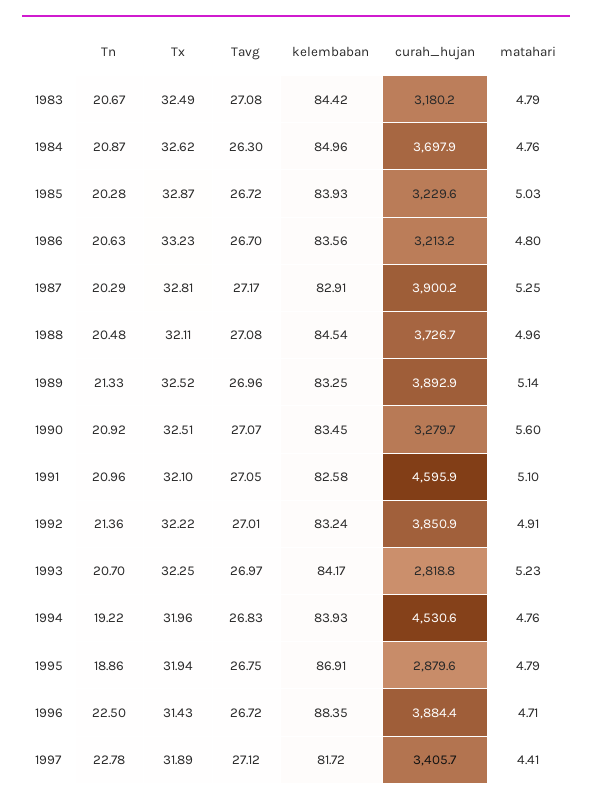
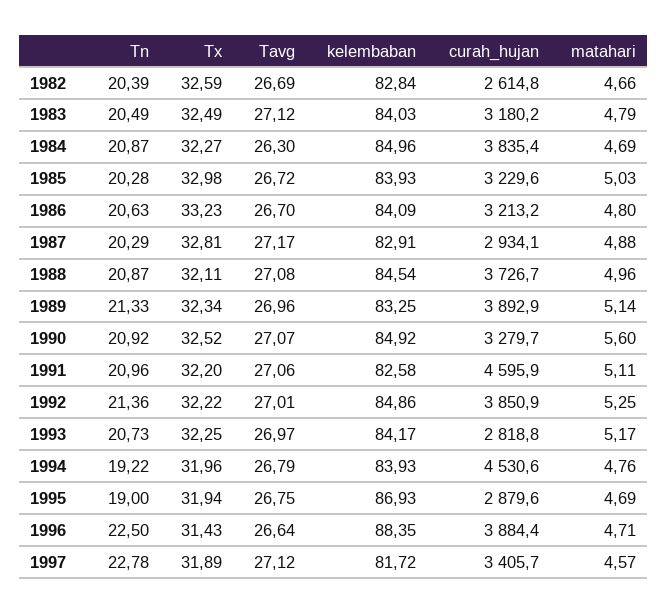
  {
    "Tn": {
-     "1983": 20.67,
+     "1983": 20.49,
      "1984": 20.87,
      "1985": 20.28,
      "1986": 20.63,
      "1987": 20.29,
-     "1988": 20.48,
+     "1988": 20.87,
      "1989": 21.33,
      "1990": 20.92,
      "1991": 20.96,
      "1992": 21.36,
-     "1993": 20.7,
+     "1993": 20.73,
      "1994": 19.22,
-     "1995": 18.86,
+     "1995": 19,
      "1996": 22.5,
-     "1997": 22.78
+     "1997": 22.78,
+     "1982": 20.39
    },
    "Tx": {
      "1983": 32.49,
-     "1984": 32.62,
+     "1984": 32.27,
-     "1985": 32.87,
+     "1985": 32.98,
      "1986": 33.23,
      "1987": 32.81,
      "1988": 32.11,
-     "1989": 32.52,
+     "1989": 32.34,
-     "1990": 32.51,
+     "1990": 32.52,
-     "1991": 32.1,
+     "1991": 32.2,
      "1992": 32.22,
      "1993": 32.25,
      "1994": 31.96,
      "1995": 31.94,
      "1996": 31.43,
-     "1997": 31.89
+     "1997": 31.89,
+     "1982": 32.59
    },
    "Tavg": {
-     "1983": 27.08,
+     "1983": 27.12,
      "1984": 26.3,
      "1985": 26.72,
      "1986": 26.7,
      "1987": 27.17,
      "1988": 27.08,
      "1989": 26.96,
      "1990": 27.07,
-     "1991": 27.05,
+     "1991": 27.06,
      "1992": 27.01,
      "1993": 26.97,
-     "1994": 26.83,
+     "1994": 26.79,
      "1995": 26.75,
-     "1996": 26.72,
+     "1996": 26.64,
-     "1997": 27.12
+     "1997": 27.12,
+     "1982": 26.69
    },
    "kelembaban": {
-     "1983": 84.42,
+     "1983": 84.03,
      "1984": 84.96,
      "1985": 83.93,
-     "1986": 83.56,
+     "1986": 84.09,
      "1987": 82.91,
      "1988": 84.54,
      "1989": 83.25,
-     "1990": 83.45,
+     "1990": 84.92,
      "1991": 82.58,
-     "1992": 83.24,
+     "1992": 84.86,
      "1993": 84.17,
      "1994": 83.93,
-     "1995": 86.91,
+     "1995": 86.93,
      "1996": 88.35,
-     "1997": 81.72
+     "1997": 81.72,
+     "1982": 82.84
    },
    "curah_hujan": {
      "1983": 3180.2,
-     "1984": 3697.9,
+     "1984": 3835.4,
      "1985": 3229.6,
      "1986": 3213.2,
-     "1987": 3900.2,
+     "1987": 2934.1,
      "1988": 3726.7,
      "1989": 3892.9,
      "1990": 3279.7,
      "1991": 4595.9,
      "1992": 3850.9,
      "1993": 2818.8,
      "1994": 4530.6,
      "1995": 2879.6,
      "1996": 3884.4,
-     "1997": 3405.7
+     "1997": 3405.7,
+     "1982": 2614.8
    },
    "matahari": {
      "1983": 4.79,
-     "1984": 4.76,
+     "1984": 4.69,
      "1985": 5.03,
      "1986": 4.8,
-     "1987": 5.25,
+     "1987": 4.88,
      "1988": 4.96,
      "1989": 5.14,
      "1990": 5.6,
-     "1991": 5.1,
+     "1991": 5.11,
-     "1992": 4.91,
+     "1992": 5.25,
-     "1993": 5.23,
+     "1993": 5.17,
      "1994": 4.76,
-     "1995": 4.79,
+     "1995": 4.69,
      "1996": 4.71,
-     "1997": 4.41
+     "1997": 4.57,
+     "1982": 4.66
    }
  }

